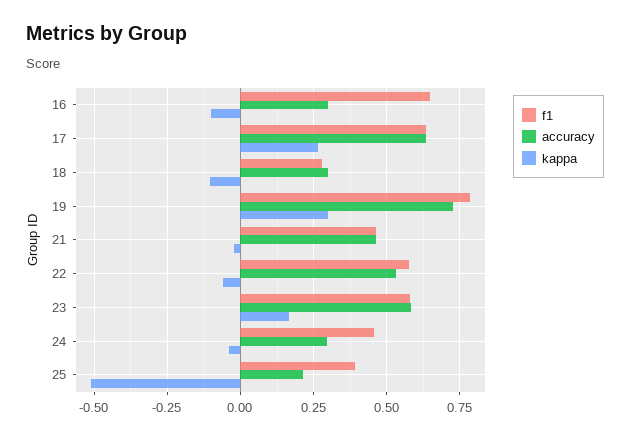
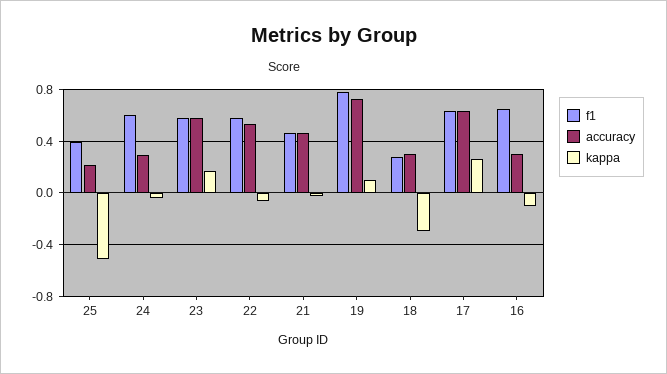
  {
    "f1": {
      "16": 0.65,
      "17": 0.625,
      "18": 0.275,
      "19": 0.775,
      "21": 0.45,
      "22": 0.575,
      "23": 0.575,
-     "24": 0.45,
+     "24": 0.6,
      "25": 0.4
    },
    "accuracy": {
      "16": 0.3,
      "17": 0.625,
      "18": 0.3,
      "19": 0.725,
      "21": 0.45,
      "22": 0.525,
      "23": 0.575,
      "24": 0.3,
      "25": 0.225
    },
    "kappa": {
      "16": -0.1,
      "17": 0.275,
-     "18": -0.1,
+     "18": -0.3,
-     "19": 0.3,
+     "19": 0.1,
      "21": -0.025,
      "22": -0.05,
      "23": 0.175,
      "24": -0.05,
      "25": -0.5
    }
  }

